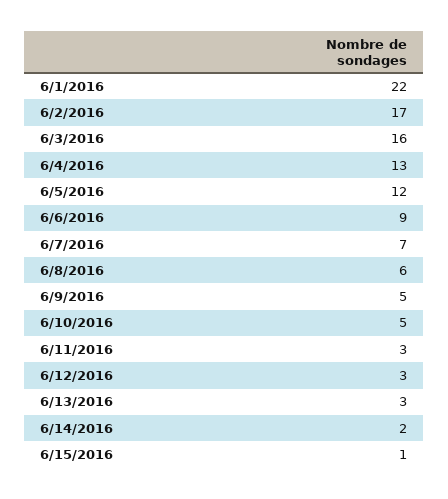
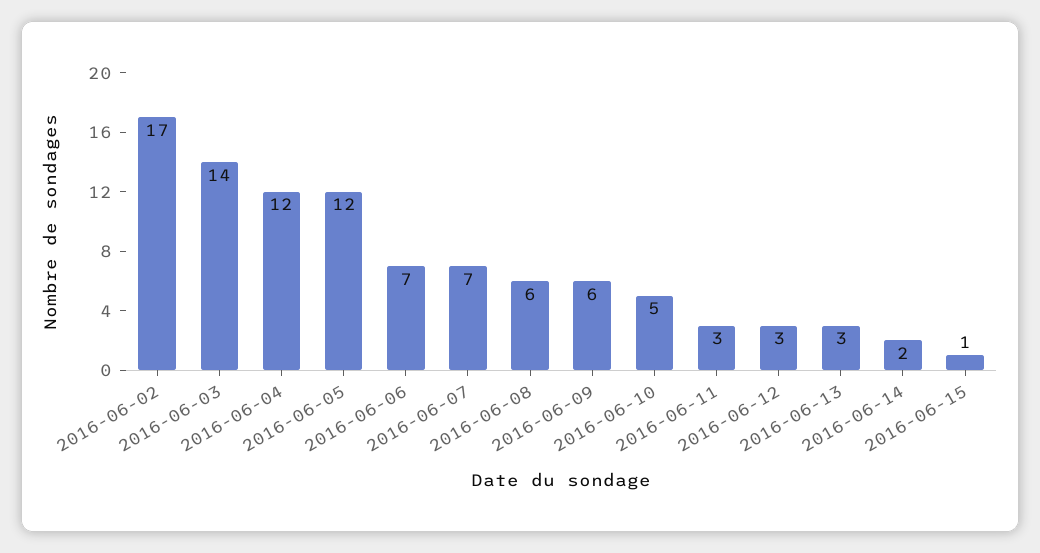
  {
-   "6/1/2016": 22,
    "6/2/2016": 17,
-   "6/3/2016": 16,
+   "6/3/2016": 14,
-   "6/4/2016": 13,
+   "6/4/2016": 12,
    "6/5/2016": 12,
-   "6/6/2016": 9,
+   "6/6/2016": 7,
    "6/7/2016": 7,
    "6/8/2016": 6,
-   "6/9/2016": 5,
+   "6/9/2016": 6,
    "6/10/2016": 5,
    "6/11/2016": 3,
    "6/12/2016": 3,
    "6/13/2016": 3,
    "6/14/2016": 2,
    "6/15/2016": 1
  }

